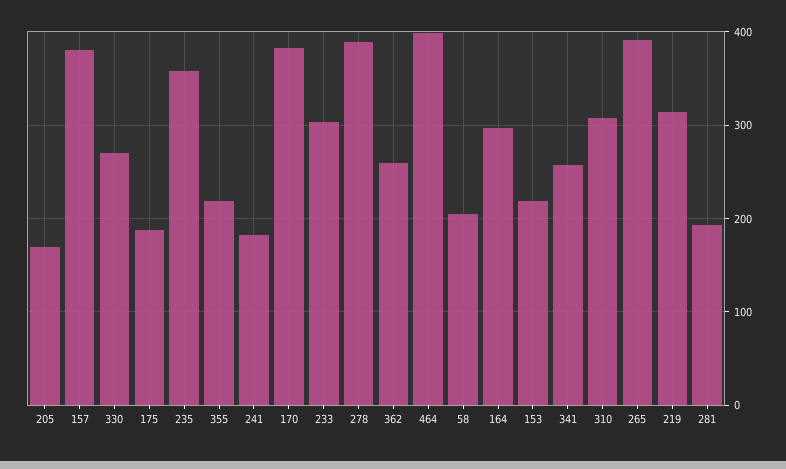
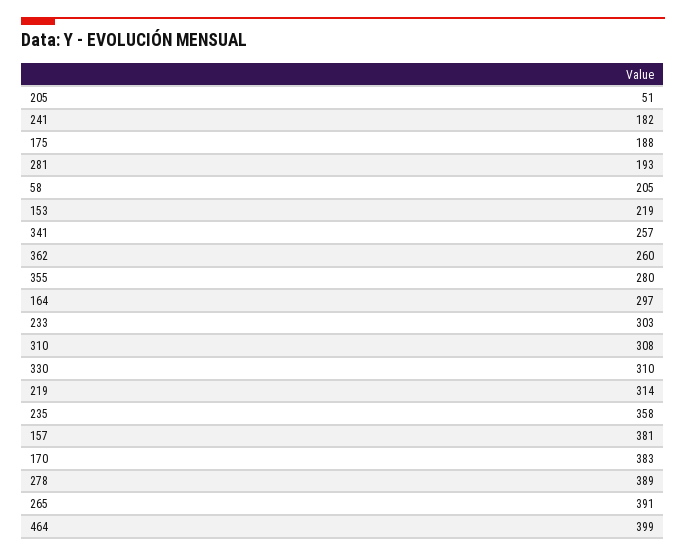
  {
-   "205": 170,
+   "205": 51,
    "157": 381,
-   "330": 270,
+   "330": 310,
    "175": 188,
    "235": 358,
-   "355": 220,
+   "355": 280,
    "241": 182,
    "170": 383,
    "233": 303,
    "278": 389,
    "362": 260,
    "464": 399,
    "58": 205,
    "164": 297,
    "153": 219,
    "341": 257,
    "310": 308,
    "265": 391,
    "219": 314,
    "281": 193
  }

